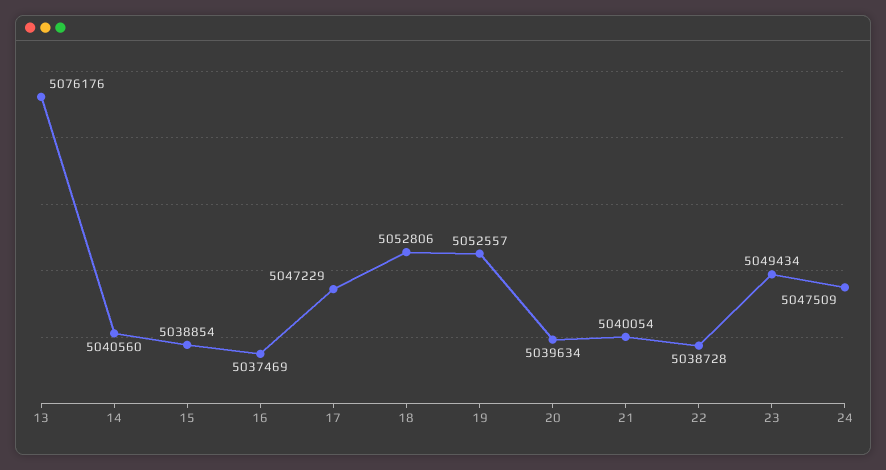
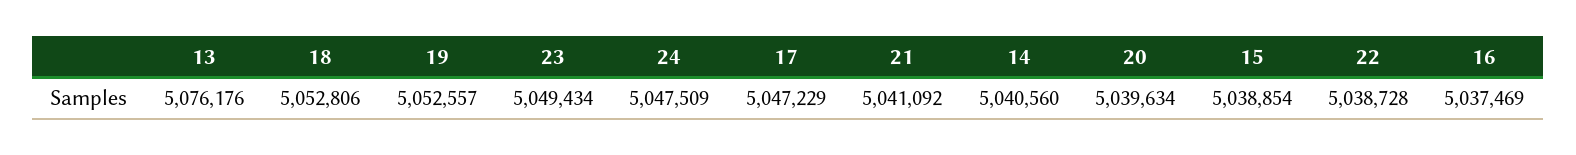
  {
    "13": 5076176,
    "14": 5040560,
    "15": 5038854,
    "16": 5037469,
    "17": 5047229,
    "18": 5052806,
    "19": 5052557,
    "20": 5039634,
-   "21": 5040054,
+   "21": 5041092,
    "22": 5038728,
    "23": 5049434,
    "24": 5047509
  }

